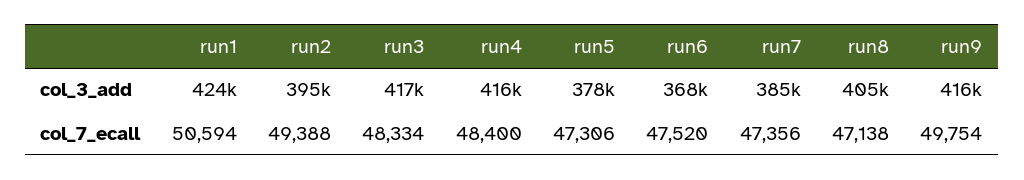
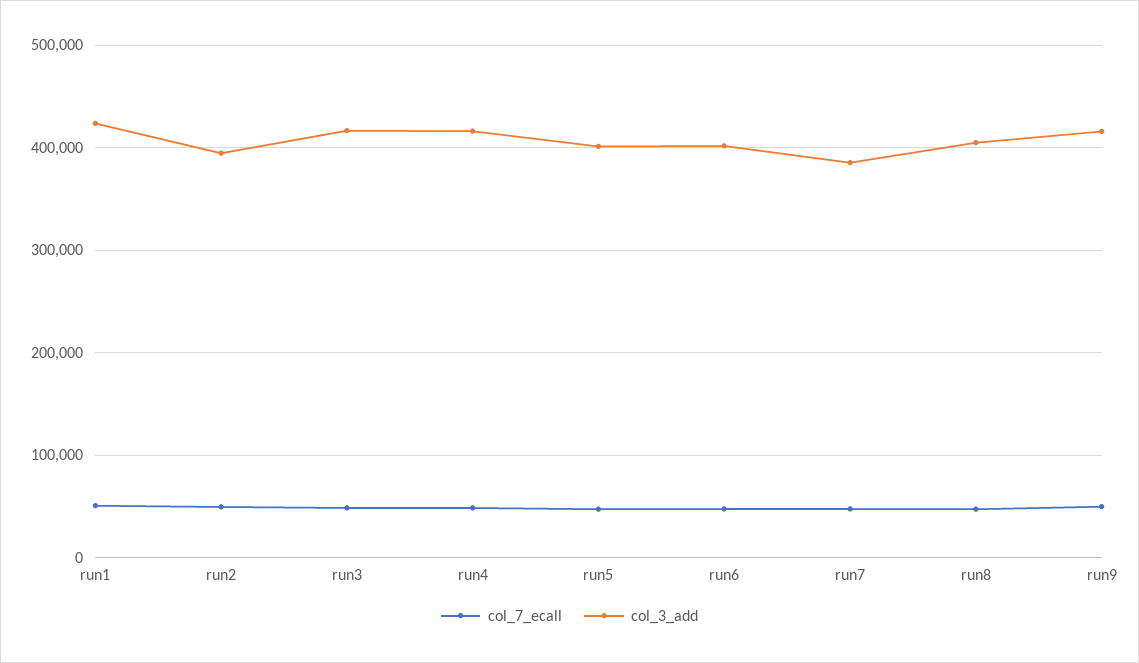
  {
    "col_3_add": {
      "run1": 424000,
      "run2": 395000,
      "run3": 417000,
      "run4": 416000,
-     "run5": 378000,
+     "run5": 400000,
-     "run6": 368000,
+     "run6": 400000,
      "run7": 385000,
      "run8": 405000,
      "run9": 416000
    },
    "col_7_ecall": {
      "run1": 50594,
      "run2": 49388,
      "run3": 48334,
      "run4": 48400,
      "run5": 47306,
      "run6": 47520,
      "run7": 47356,
      "run8": 47138,
      "run9": 49754
    }
  }

